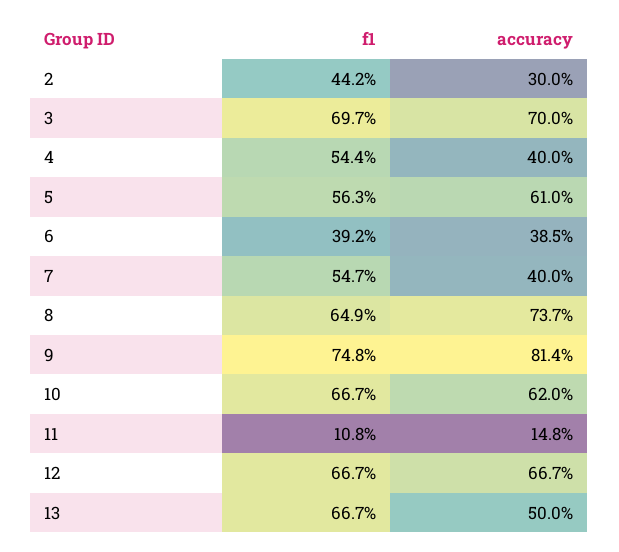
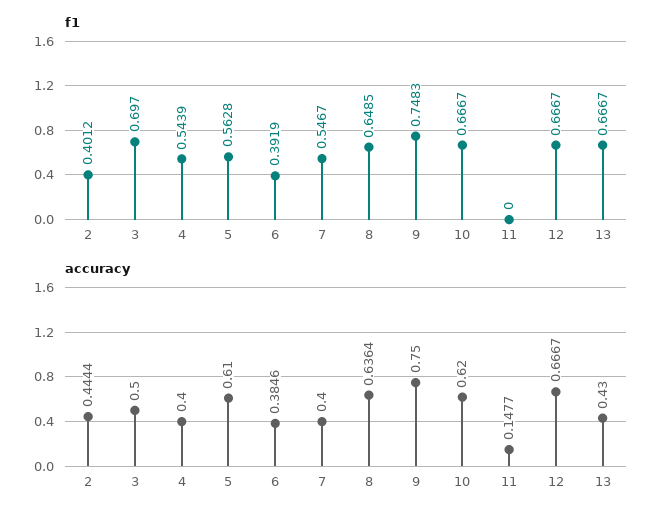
  {
    "f1": {
-     "2": 0.442,
+     "2": 0.4012,
      "3": 0.697,
      "4": 0.5439,
      "5": 0.5628,
      "6": 0.3919,
      "7": 0.5467,
      "8": 0.6485,
      "9": 0.7483,
      "10": 0.6667,
-     "11": 0.108,
+     "11": 0,
      "12": 0.6667,
      "13": 0.6667
    },
    "accuracy": {
-     "2": 0.3,
+     "2": 0.4444,
-     "3": 0.7,
+     "3": 0.5,
      "4": 0.4,
      "5": 0.61,
      "6": 0.3846,
      "7": 0.4,
-     "8": 0.737,
+     "8": 0.6364,
-     "9": 0.814,
+     "9": 0.75,
      "10": 0.62,
      "11": 0.1477,
      "12": 0.6667,
-     "13": 0.5
+     "13": 0.43
    }
  }

